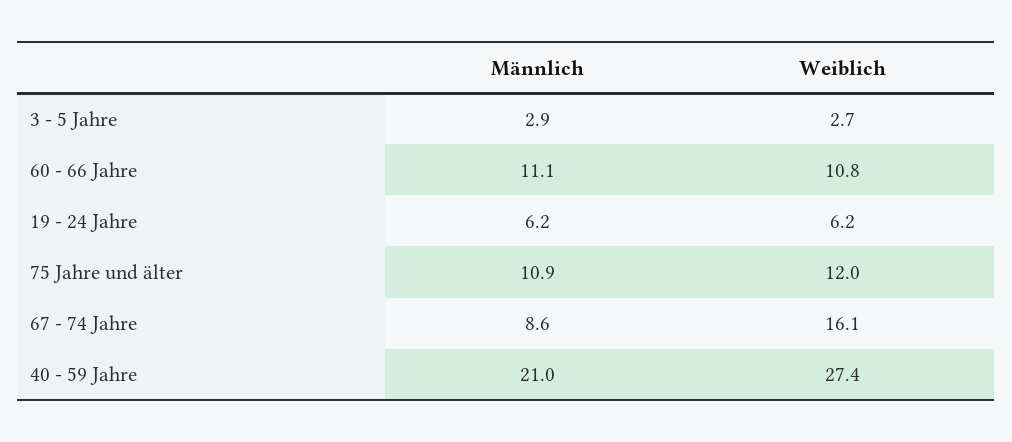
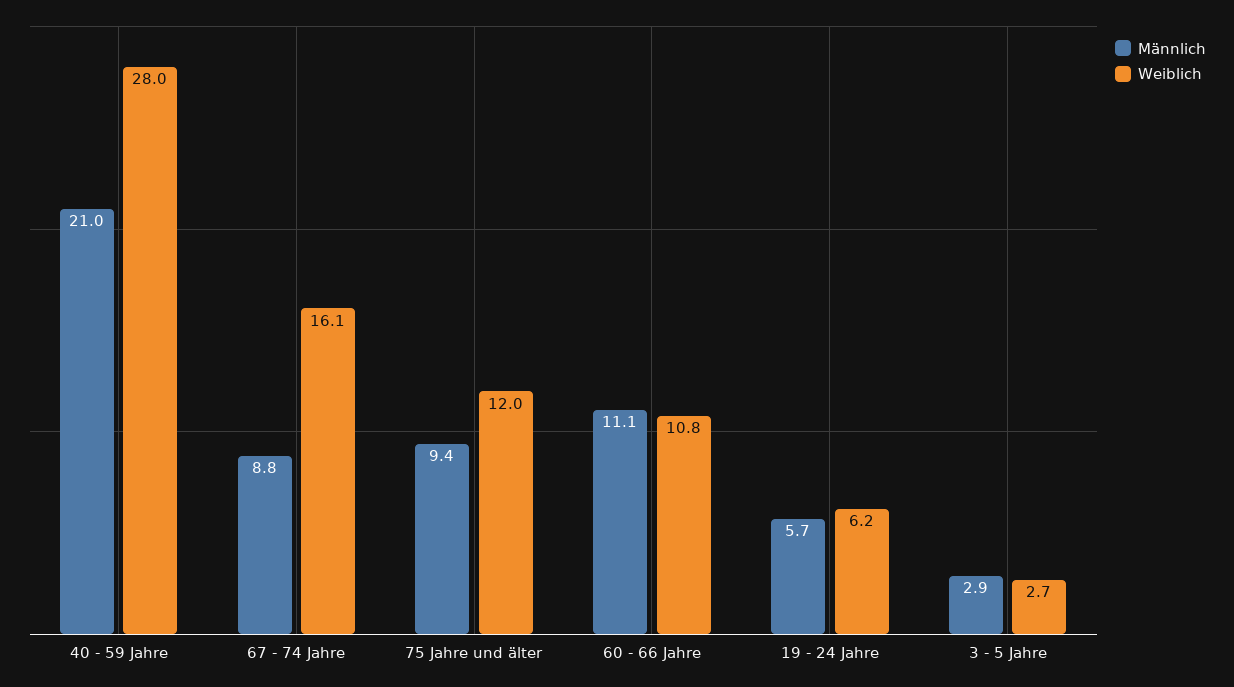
  {
    "Männlich": {
      "3 - 5 Jahre": 2.9,
      "60 - 66 Jahre": 11.1,
-     "19 - 24 Jahre": 6.2,
+     "19 - 24 Jahre": 5.7,
-     "75 Jahre und älter": 10.9,
+     "75 Jahre und älter": 9.4,
-     "67 - 74 Jahre": 8.6,
+     "67 - 74 Jahre": 8.8,
      "40 - 59 Jahre": 21
    },
    "Weiblich": {
      "3 - 5 Jahre": 2.7,
      "60 - 66 Jahre": 10.8,
      "19 - 24 Jahre": 6.2,
      "75 Jahre und älter": 12,
      "67 - 74 Jahre": 16.1,
-     "40 - 59 Jahre": 27.4
+     "40 - 59 Jahre": 28
    }
  }

